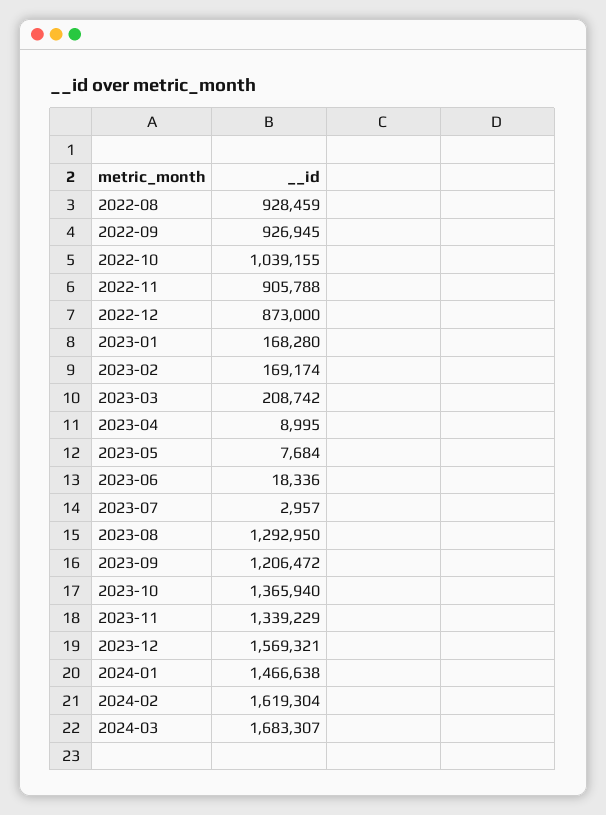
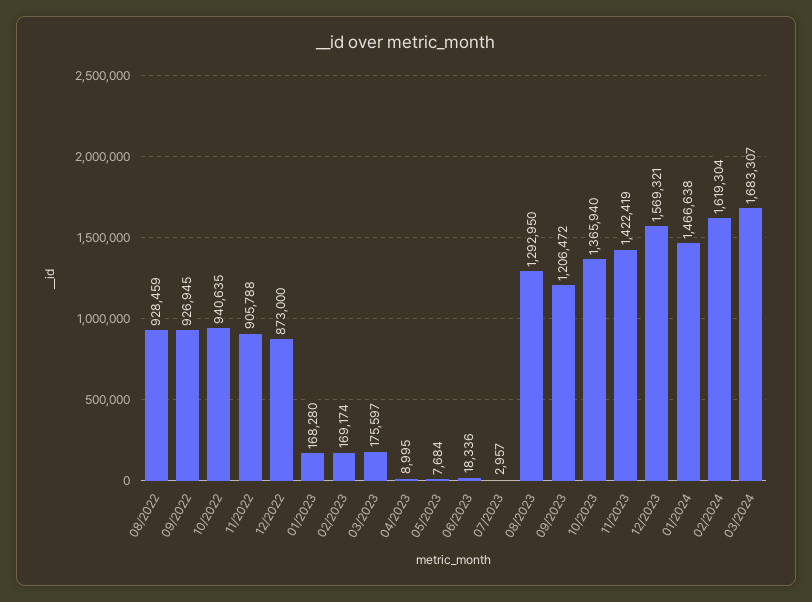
  {
    "2022-08": 928459,
    "2022-09": 926945,
-   "2022-10": 1039155,
+   "2022-10": 940635,
    "2022-11": 905788,
    "2022-12": 873000,
    "2023-01": 168280,
    "2023-02": 169174,
-   "2023-03": 208742,
+   "2023-03": 175597,
    "2023-04": 8995,
    "2023-05": 7684,
    "2023-06": 18336,
    "2023-07": 2957,
    "2023-08": 1292950,
    "2023-09": 1206472,
    "2023-10": 1365940,
-   "2023-11": 1339229,
+   "2023-11": 1422419,
    "2023-12": 1569321,
    "2024-01": 1466638,
    "2024-02": 1619304,
    "2024-03": 1683307
  }

